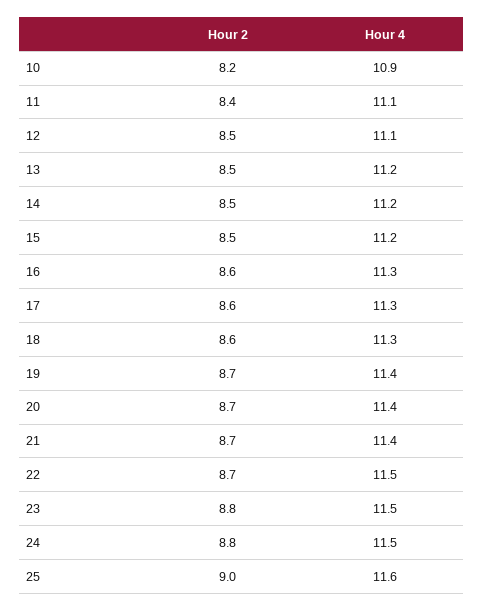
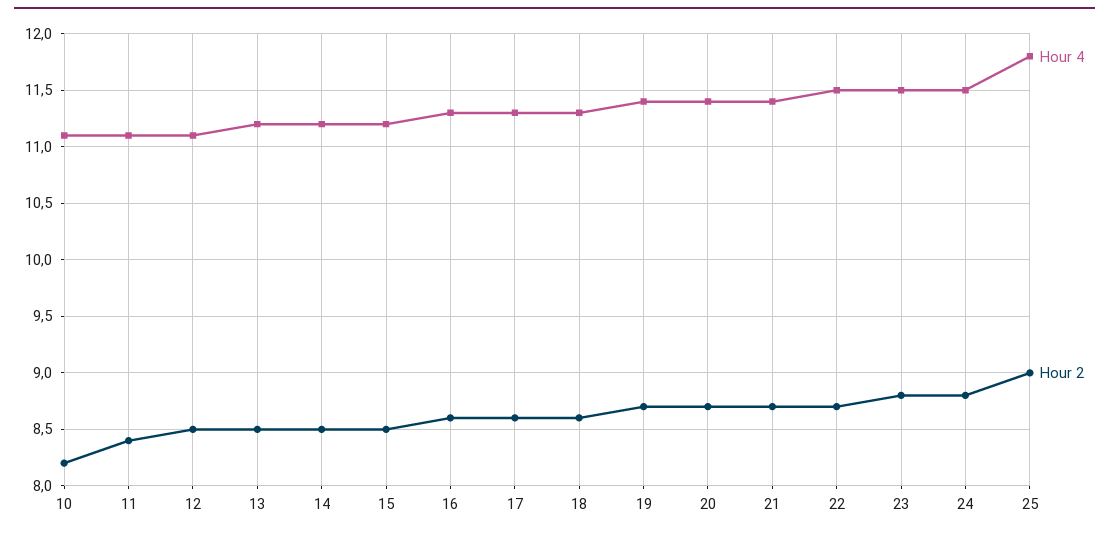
  {
    "Hour 2": {
      "10": 8.2,
      "11": 8.4,
      "12": 8.5,
      "13": 8.5,
      "14": 8.5,
      "15": 8.5,
      "16": 8.6,
      "17": 8.6,
      "18": 8.6,
      "19": 8.7,
      "20": 8.7,
      "21": 8.7,
      "22": 8.7,
      "23": 8.8,
      "24": 8.8,
      "25": 9
    },
    "Hour 4": {
-     "10": 10.9,
+     "10": 11.1,
      "11": 11.1,
      "12": 11.1,
      "13": 11.2,
      "14": 11.2,
      "15": 11.2,
      "16": 11.3,
      "17": 11.3,
      "18": 11.3,
      "19": 11.4,
      "20": 11.4,
      "21": 11.4,
      "22": 11.5,
      "23": 11.5,
      "24": 11.5,
-     "25": 11.6
+     "25": 11.8
    }
  }

